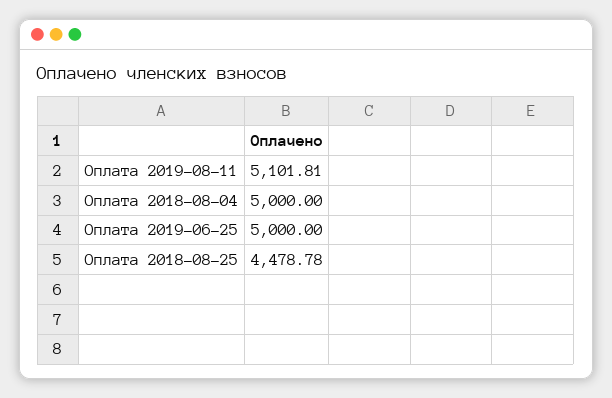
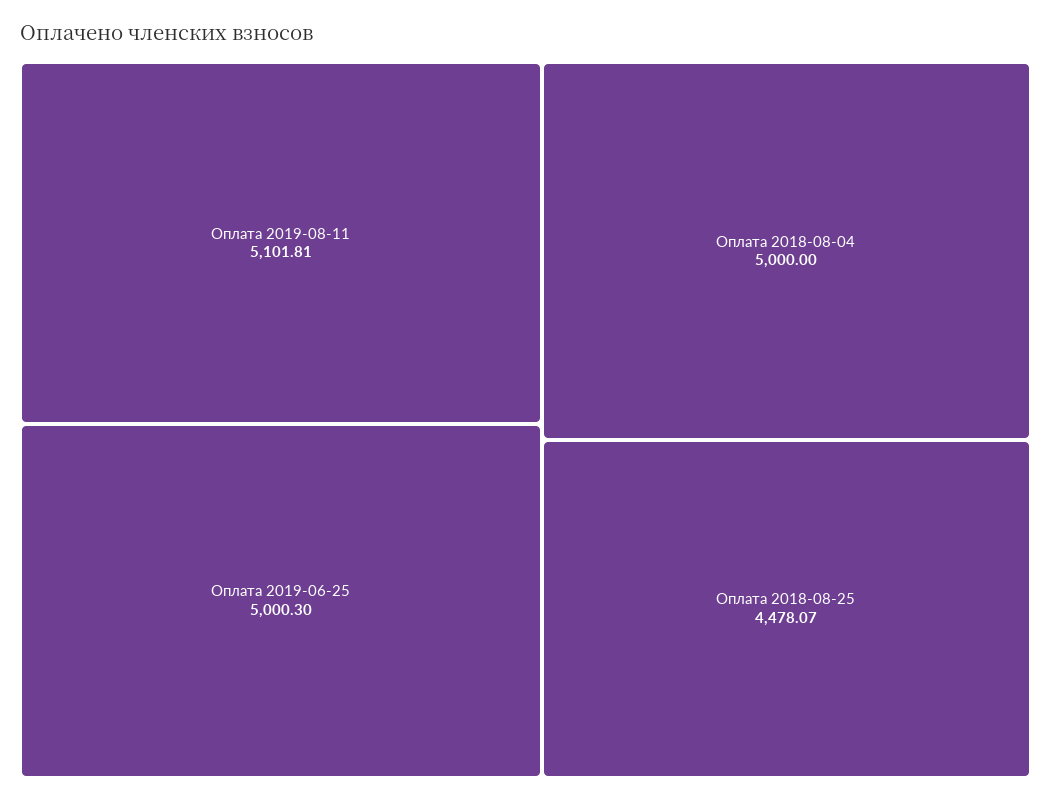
  {
    "Оплата 2019-08-11": 5101.81,
    "Оплата 2018-08-04": 5000,
-   "Оплата 2019-06-25": 5000,
+   "Оплата 2019-06-25": 5000.3,
-   "Оплата 2018-08-25": 4478.78
+   "Оплата 2018-08-25": 4478.07
  }

